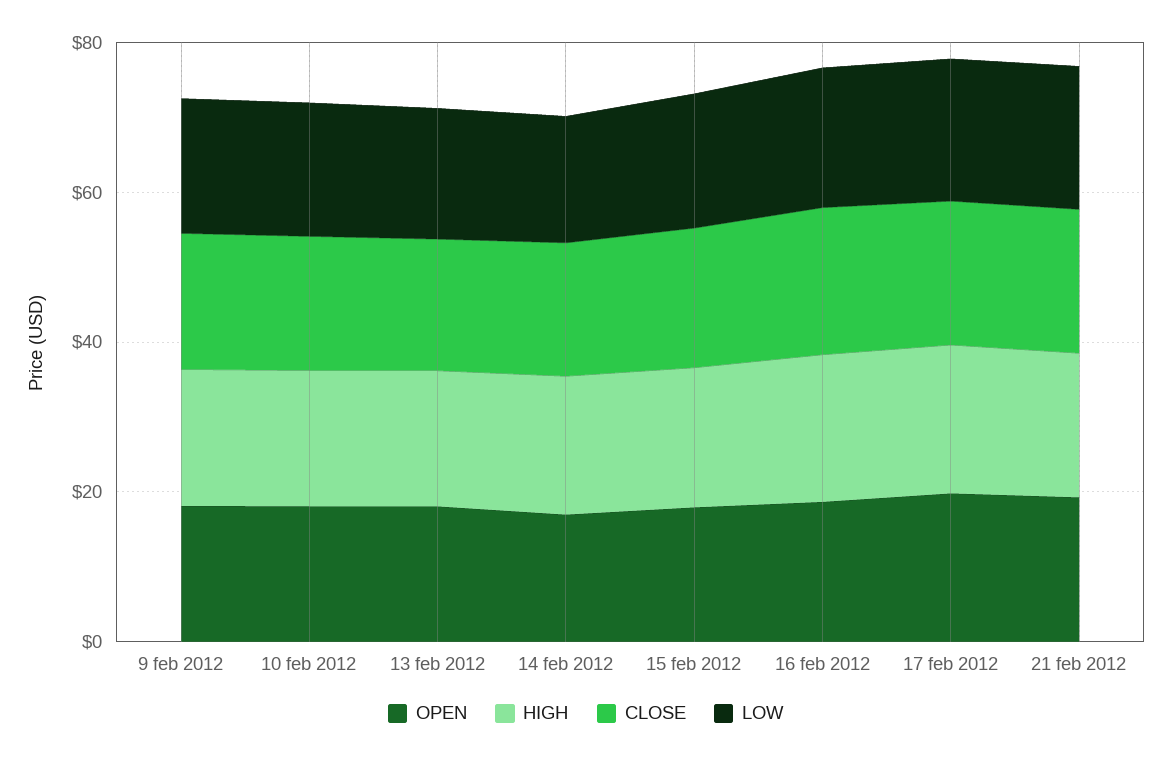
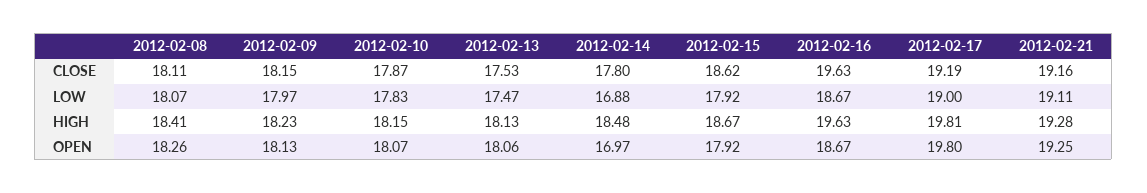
  {
    "OPEN": {
      "9 feb 2012": 18.13,
      "10 feb 2012": 18.07,
      "13 feb 2012": 18.06,
      "14 feb 2012": 16.97,
      "15 feb 2012": 17.92,
      "16 feb 2012": 18.67,
      "17 feb 2012": 19.8,
-     "21 feb 2012": 19.25
+     "21 feb 2012": 19.25,
+     "2012-02-08": 18.26
    },
    "HIGH": {
      "9 feb 2012": 18.23,
      "10 feb 2012": 18.15,
      "13 feb 2012": 18.13,
      "14 feb 2012": 18.48,
      "15 feb 2012": 18.67,
      "16 feb 2012": 19.63,
      "17 feb 2012": 19.81,
-     "21 feb 2012": 19.28
+     "21 feb 2012": 19.28,
+     "2012-02-08": 18.41
    },
    "CLOSE": {
      "9 feb 2012": 18.15,
      "10 feb 2012": 17.87,
      "13 feb 2012": 17.53,
      "14 feb 2012": 17.8,
      "15 feb 2012": 18.62,
      "16 feb 2012": 19.63,
      "17 feb 2012": 19.19,
-     "21 feb 2012": 19.16
+     "21 feb 2012": 19.16,
+     "2012-02-08": 18.11
    },
    "LOW": {
      "9 feb 2012": 17.97,
      "10 feb 2012": 17.83,
      "13 feb 2012": 17.47,
      "14 feb 2012": 16.88,
      "15 feb 2012": 17.92,
      "16 feb 2012": 18.67,
      "17 feb 2012": 19,
-     "21 feb 2012": 19.11
+     "21 feb 2012": 19.11,
+     "2012-02-08": 18.07
    }
  }

